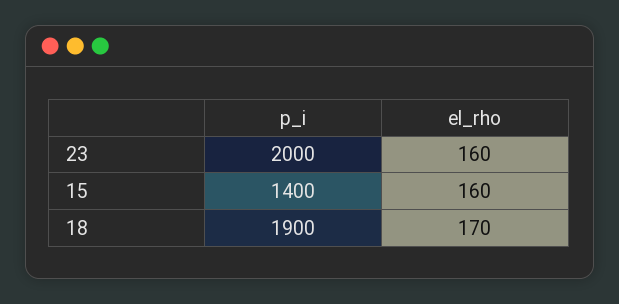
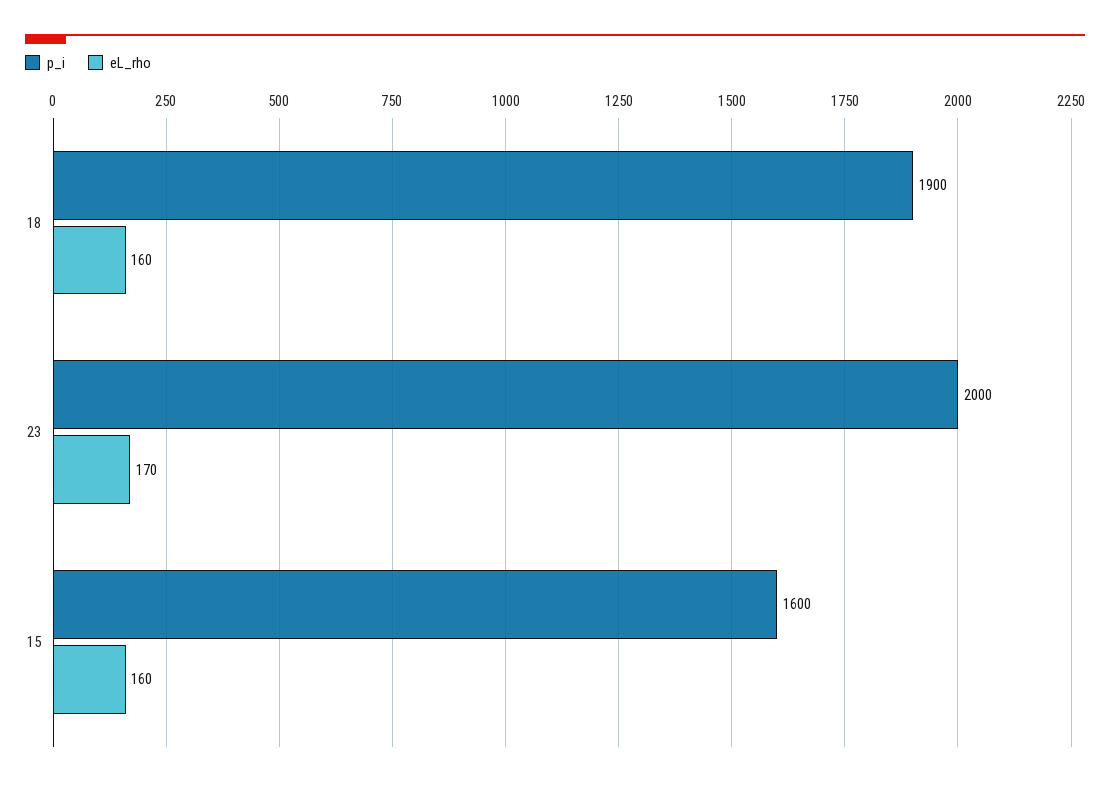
  {
    "p_i": {
      "23": 2000,
-     "15": 1400,
+     "15": 1600,
      "18": 1900
    },
    "el_rho": {
-     "23": 160,
+     "23": 170,
      "15": 160,
-     "18": 170
+     "18": 160
    }
  }

